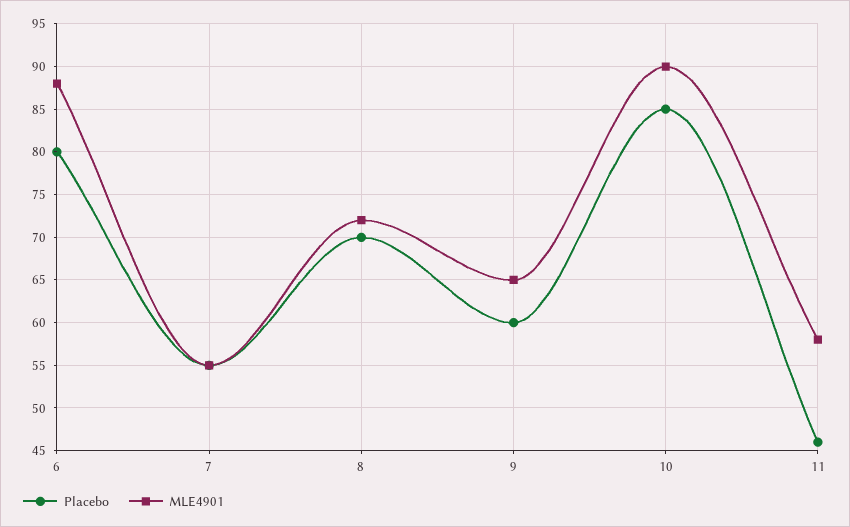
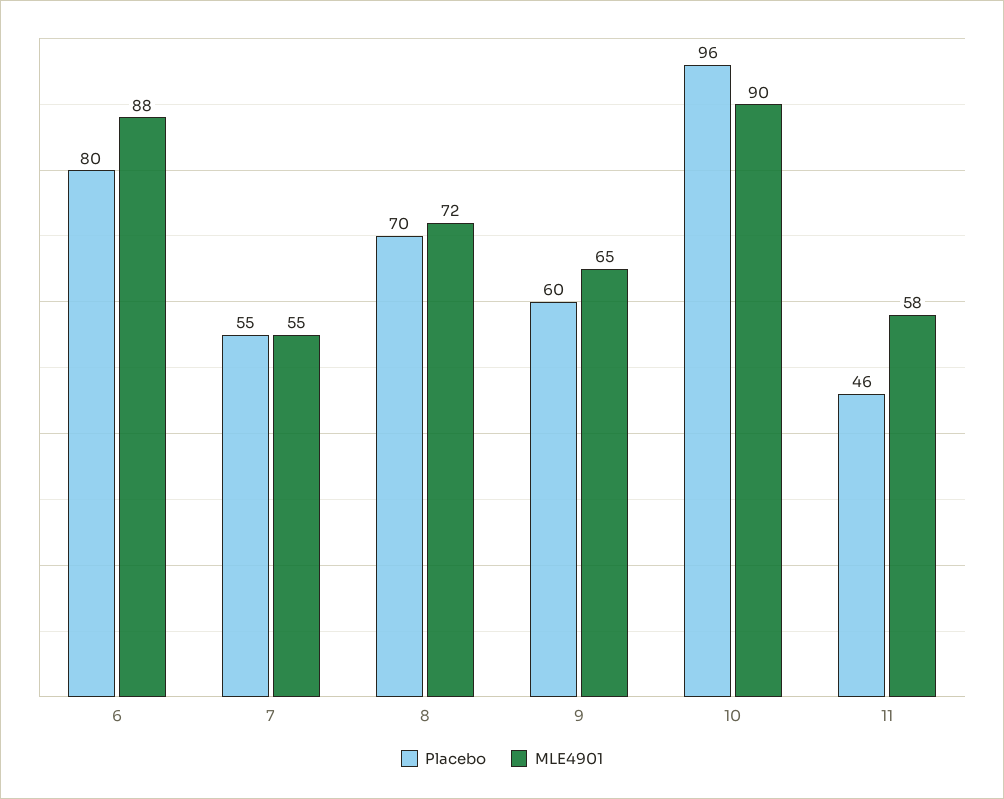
  {
    "Placebo": {
      "6": 80,
      "7": 55,
      "8": 70,
      "9": 60,
-     "10": 85,
+     "10": 96,
      "11": 46
    },
    "MLE4901": {
      "6": 88,
      "7": 55,
      "8": 72,
      "9": 65,
      "10": 90,
      "11": 58
    }
  }

